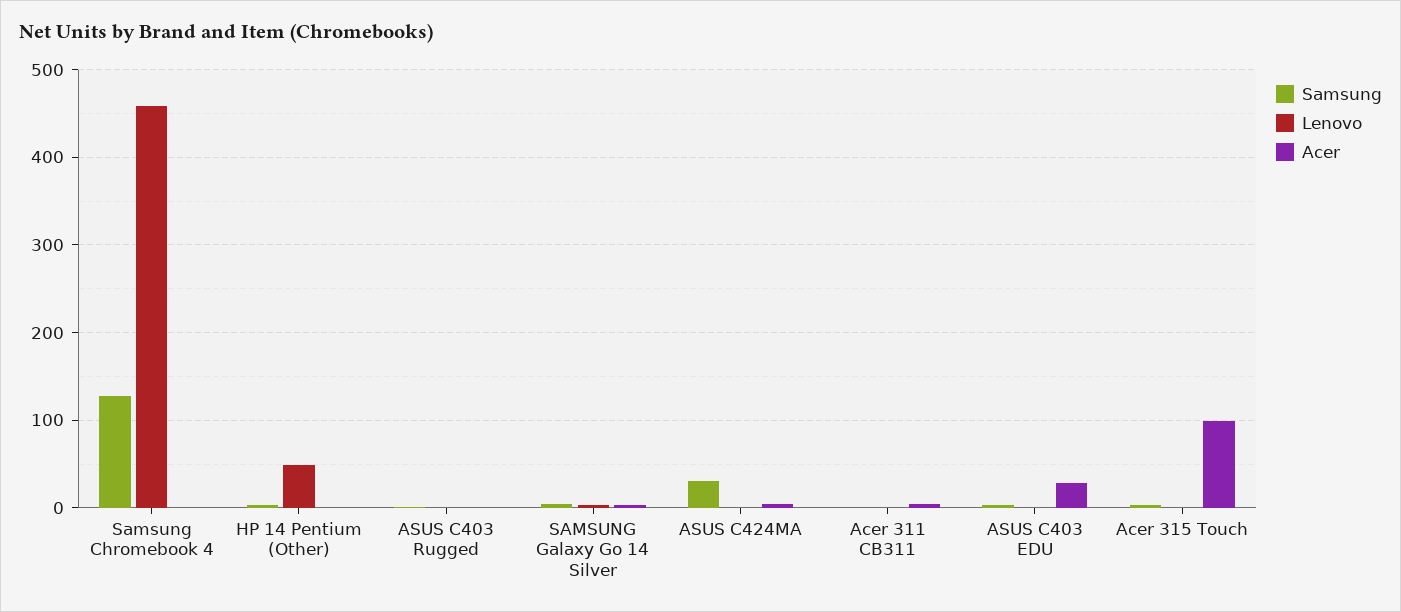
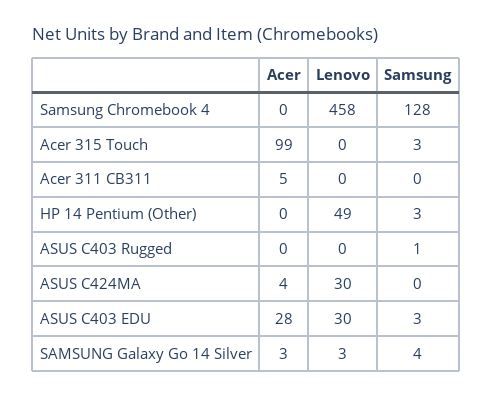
  {
    "Samsung": {
      "Samsung Chromebook 4": 128,
      "HP 14 Pentium (Other)": 3,
      "ASUS C403 Rugged": 1,
      "SAMSUNG Galaxy Go 14 Silver": 4,
-     "ASUS C424MA": 30,
+     "ASUS C424MA": 0,
      "Acer 311 CB311": 0,
      "ASUS C403 EDU": 3,
      "Acer 315 Touch": 3
    },
    "Lenovo": {
      "Samsung Chromebook 4": 458,
      "HP 14 Pentium (Other)": 49,
      "ASUS C403 Rugged": 0,
      "SAMSUNG Galaxy Go 14 Silver": 3,
-     "ASUS C424MA": 0,
+     "ASUS C424MA": 30,
      "Acer 311 CB311": 0,
-     "ASUS C403 EDU": 0,
+     "ASUS C403 EDU": 30,
      "Acer 315 Touch": 0
    },
    "Acer": {
      "Samsung Chromebook 4": 0,
      "HP 14 Pentium (Other)": 0,
      "ASUS C403 Rugged": 0,
      "SAMSUNG Galaxy Go 14 Silver": 3,
      "ASUS C424MA": 4,
      "Acer 311 CB311": 5,
      "ASUS C403 EDU": 28,
      "Acer 315 Touch": 99
    }
  }

